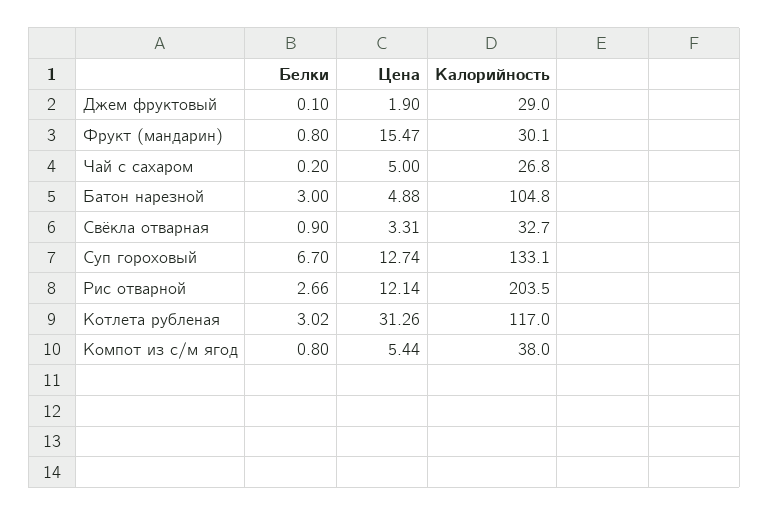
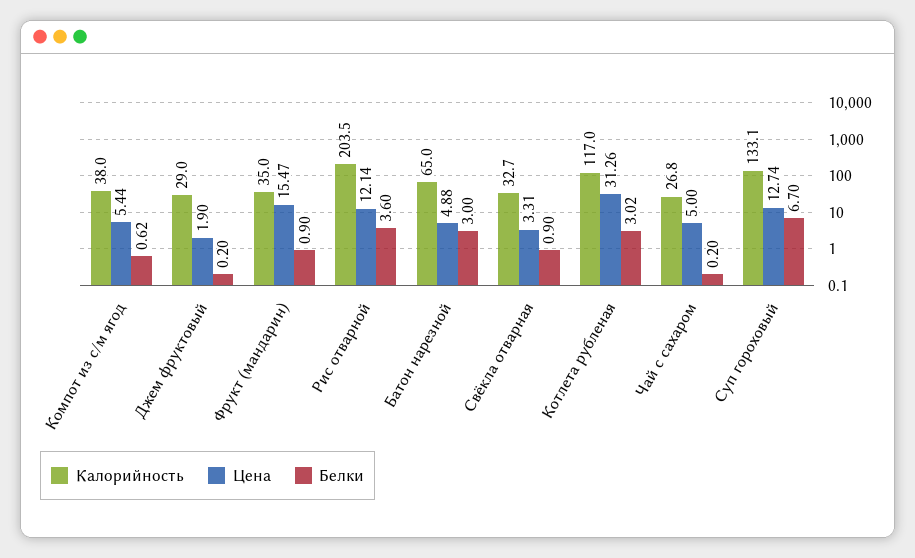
  {
    "Белки": {
-     "Джем фруктовый": 0.1,
+     "Джем фруктовый": 0.2,
-     "Фрукт (мандарин)": 0.8,
+     "Фрукт (мандарин)": 0.9,
      "Чай с сахаром": 0.2,
      "Батон нарезной": 3,
      "Свёкла отварная": 0.9,
      "Суп гороховый": 6.7,
-     "Рис отварной": 2.66,
+     "Рис отварной": 3.6,
      "Котлета рубленая": 3.02,
-     "Компот из с/м ягод": 0.8
+     "Компот из с/м ягод": 0.62
    },
    "Цена": {
      "Джем фруктовый": 1.9,
      "Фрукт (мандарин)": 15.47,
      "Чай с сахаром": 5,
      "Батон нарезной": 4.88,
      "Свёкла отварная": 3.31,
      "Суп гороховый": 12.74,
      "Рис отварной": 12.14,
      "Котлета рубленая": 31.26,
      "Компот из с/м ягод": 5.44
    },
    "Калорийность": {
      "Джем фруктовый": 29,
-     "Фрукт (мандарин)": 30.1,
+     "Фрукт (мандарин)": 35,
      "Чай с сахаром": 26.8,
-     "Батон нарезной": 104.8,
+     "Батон нарезной": 65,
      "Свёкла отварная": 32.7,
      "Суп гороховый": 133.1,
      "Рис отварной": 203.5,
      "Котлета рубленая": 117,
      "Компот из с/м ягод": 38
    }
  }

